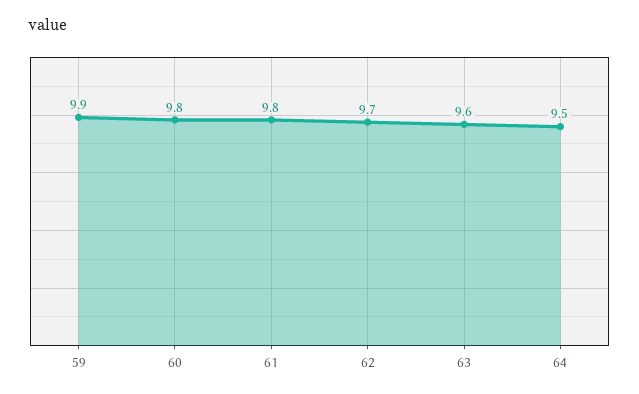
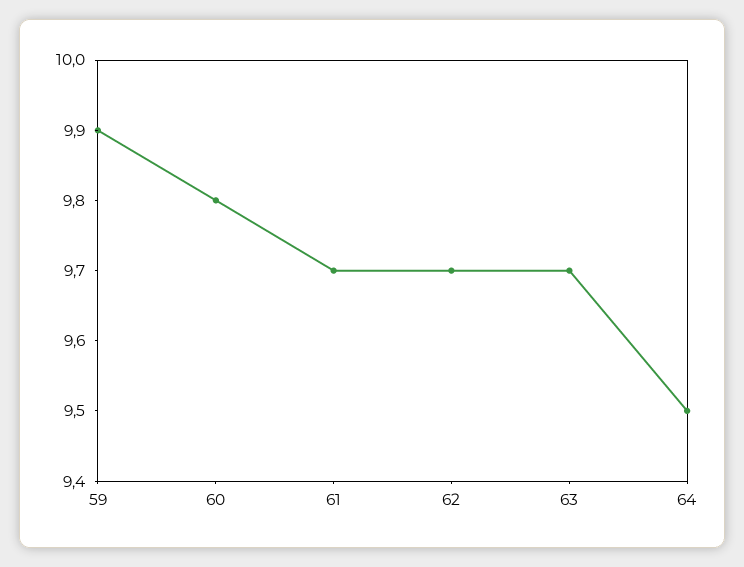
  {
    "59": 9.9,
    "60": 9.8,
-   "61": 9.8,
+   "61": 9.7,
    "62": 9.7,
-   "63": 9.6,
+   "63": 9.7,
    "64": 9.5
  }

